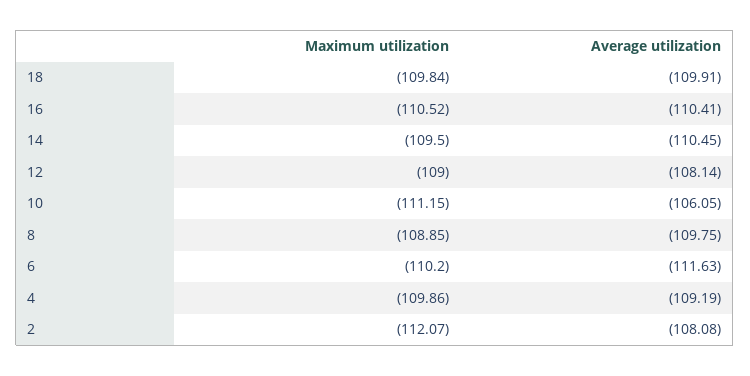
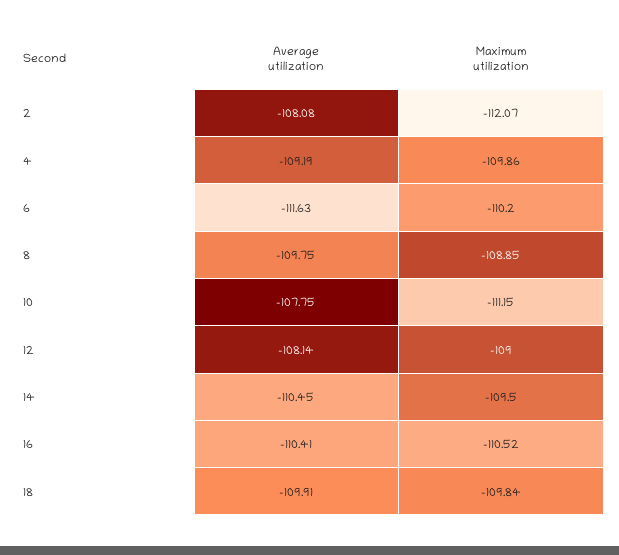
  {
    "Maximum utilization": {
      "18": -109.84,
      "16": -110.52,
      "14": -109.5,
      "12": -109,
      "10": -111.15,
      "8": -108.85,
      "6": -110.2,
      "4": -109.86,
      "2": -112.07
    },
    "Average utilization": {
      "18": -109.91,
      "16": -110.41,
      "14": -110.45,
      "12": -108.14,
-     "10": -106.05,
+     "10": -107.75,
      "8": -109.75,
      "6": -111.63,
      "4": -109.19,
      "2": -108.08
    }
  }

